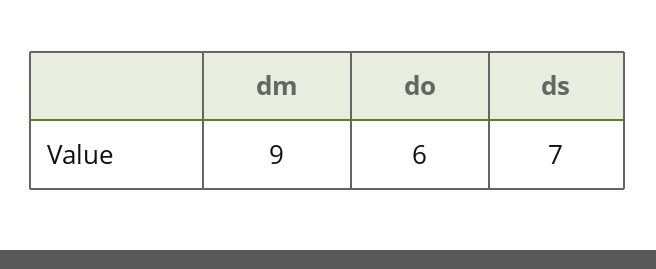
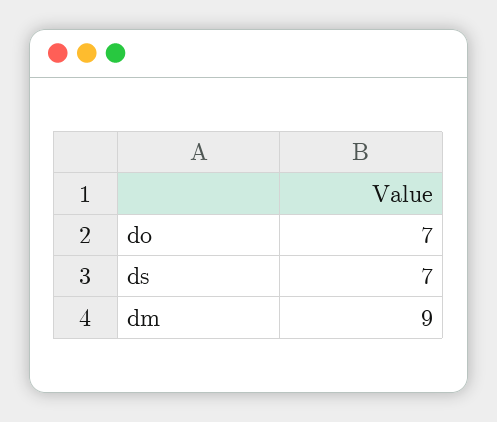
  {
    "dm": 9,
-   "do": 6,
+   "do": 7,
    "ds": 7
  }

